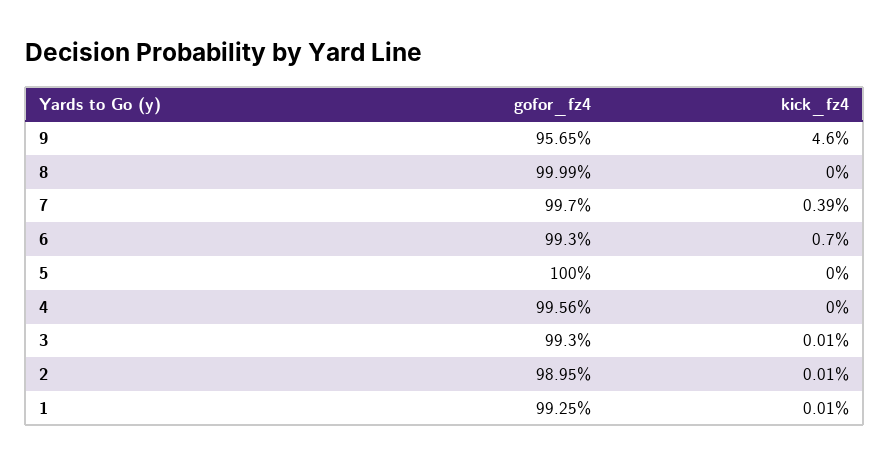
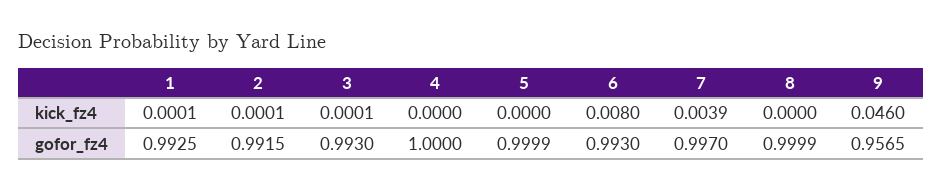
  {
    "gofor_fz4": {
      "9": 0.9565,
      "8": 0.9999,
      "7": 0.997,
      "6": 0.993,
-     "5": 1,
+     "5": 0.9999,
-     "4": 0.9956,
+     "4": 1,
      "3": 0.993,
-     "2": 0.9895,
+     "2": 0.9915,
      "1": 0.9925
    },
    "kick_fz4": {
      "9": 0.046,
      "8": 0,
      "7": 0.0039,
-     "6": 0.007,
+     "6": 0.008,
      "5": 0,
      "4": 0,
      "3": 0.0001,
      "2": 0.0001,
      "1": 0.0001
    }
  }

